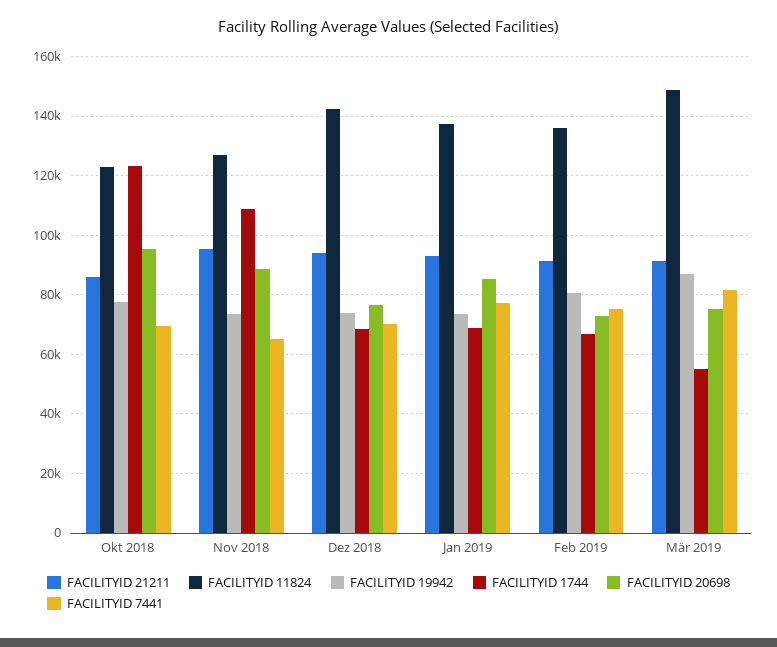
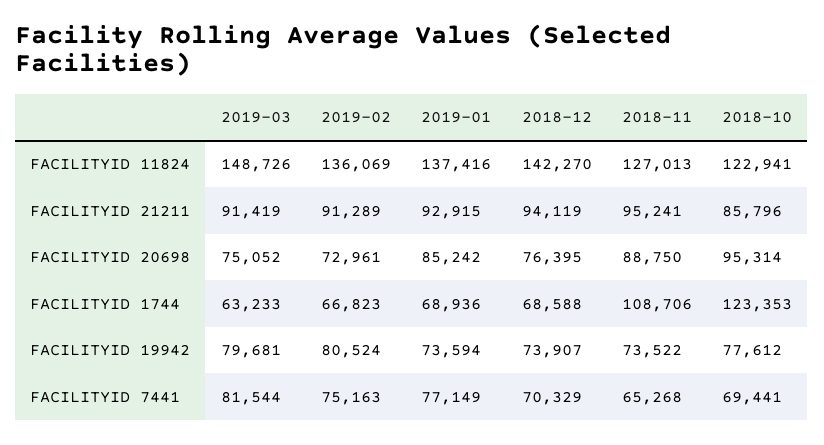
  {
    "FACILITYID 21211": {
      "Okt 2018": 85796,
      "Nov 2018": 95241,
      "Dez 2018": 94119,
      "Jan 2019": 92915,
      "Feb 2019": 91289,
      "Mär 2019": 91419
    },
    "FACILITYID 11824": {
      "Okt 2018": 122941,
      "Nov 2018": 127013,
      "Dez 2018": 142270,
      "Jan 2019": 137416,
      "Feb 2019": 136069,
      "Mär 2019": 148726
    },
    "FACILITYID 19942": {
      "Okt 2018": 77612,
      "Nov 2018": 73522,
      "Dez 2018": 73907,
      "Jan 2019": 73594,
      "Feb 2019": 80524,
-     "Mär 2019": 87500
+     "Mär 2019": 79681
    },
    "FACILITYID 1744": {
      "Okt 2018": 123353,
      "Nov 2018": 108706,
      "Dez 2018": 68588,
      "Jan 2019": 68936,
      "Feb 2019": 66823,
-     "Mär 2019": 55000
+     "Mär 2019": 63233
    },
    "FACILITYID 20698": {
      "Okt 2018": 95314,
      "Nov 2018": 88750,
      "Dez 2018": 76395,
      "Jan 2019": 85242,
      "Feb 2019": 72961,
      "Mär 2019": 75052
    },
    "FACILITYID 7441": {
      "Okt 2018": 69441,
      "Nov 2018": 65268,
      "Dez 2018": 70329,
      "Jan 2019": 77149,
      "Feb 2019": 75163,
      "Mär 2019": 81544
    }
  }

